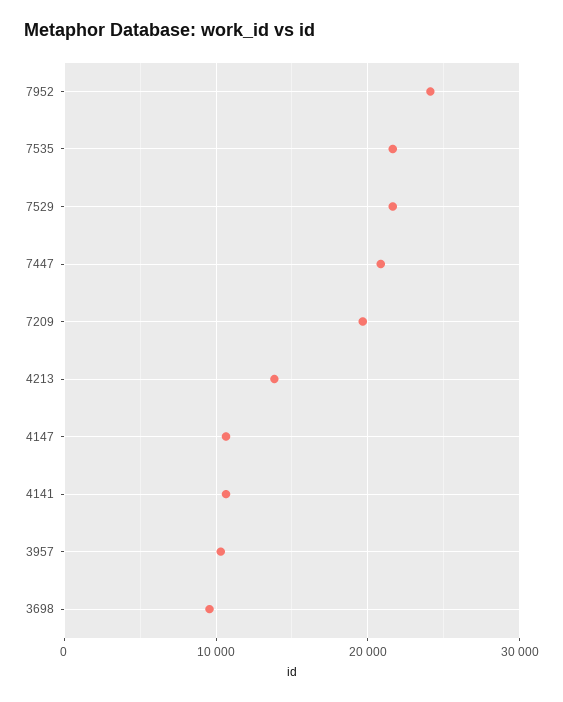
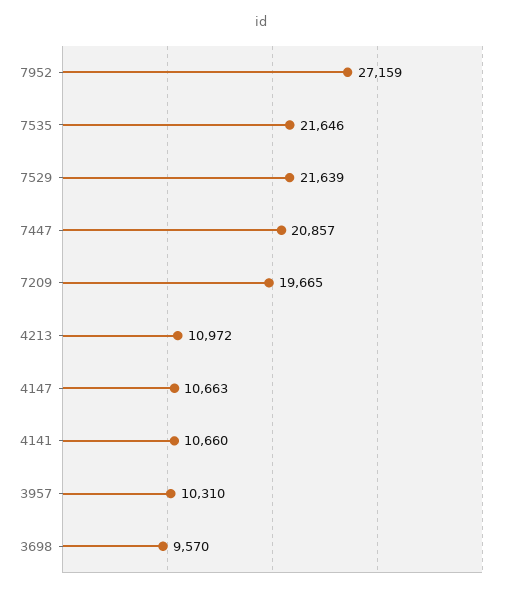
  {
-   "7952": 24000,
+   "7952": 27159,
    "7535": 21646,
    "7529": 21639,
    "7447": 20857,
    "7209": 19665,
-   "4213": 14000,
+   "4213": 10972,
    "4147": 10663,
    "4141": 10660,
    "3957": 10310,
    "3698": 9570
  }

